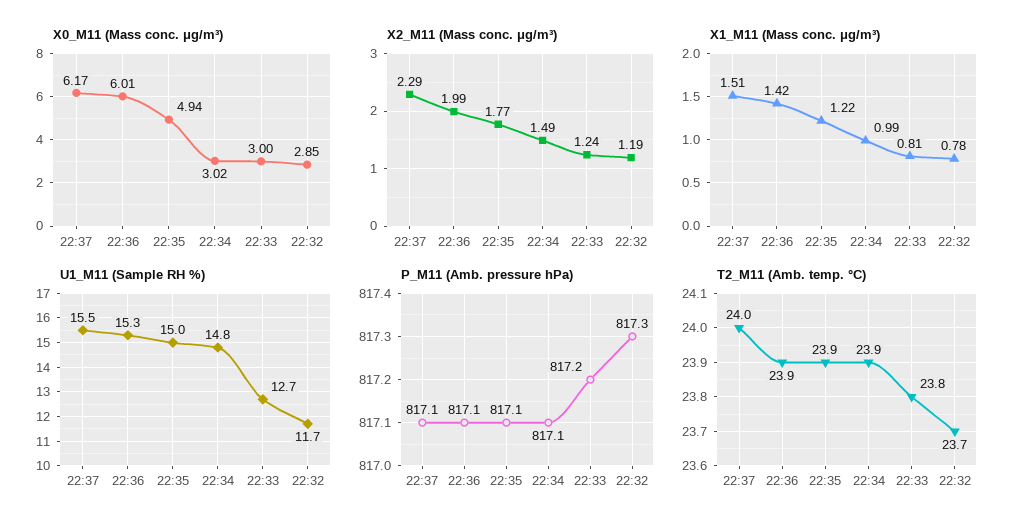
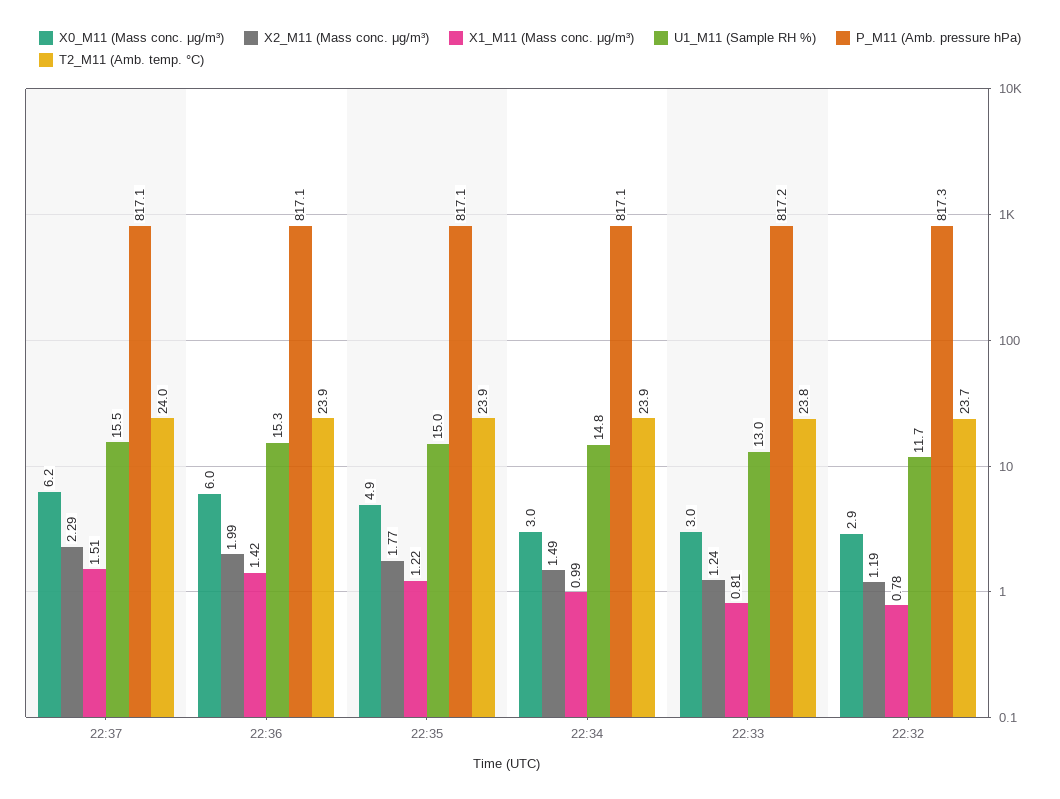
  {
    "X0_M11 (Mass conc. μg/m³)": {
      "22:37": 6.17,
      "22:36": 6.01,
      "22:35": 4.94,
      "22:34": 3.02,
      "22:33": 3,
      "22:32": 2.85
    },
    "X2_M11 (Mass conc. μg/m³)": {
      "22:37": 2.29,
      "22:36": 1.99,
      "22:35": 1.77,
      "22:34": 1.49,
      "22:33": 1.24,
      "22:32": 1.19
    },
    "X1_M11 (Mass conc. μg/m³)": {
      "22:37": 1.51,
      "22:36": 1.42,
      "22:35": 1.22,
      "22:34": 0.99,
      "22:33": 0.81,
      "22:32": 0.78
    },
    "U1_M11 (Sample RH %)": {
      "22:37": 15.5,
      "22:36": 15.3,
      "22:35": 15,
      "22:34": 14.8,
-     "22:33": 12.7,
+     "22:33": 13,
      "22:32": 11.7
    },
    "P_M11 (Amb. pressure hPa)": {
      "22:37": 817.1,
      "22:36": 817.1,
      "22:35": 817.1,
      "22:34": 817.1,
      "22:33": 817.2,
      "22:32": 817.3
    },
    "T2_M11 (Amb. temp. °C)": {
      "22:37": 24,
      "22:36": 23.9,
      "22:35": 23.9,
      "22:34": 23.9,
      "22:33": 23.8,
      "22:32": 23.7
    }
  }

